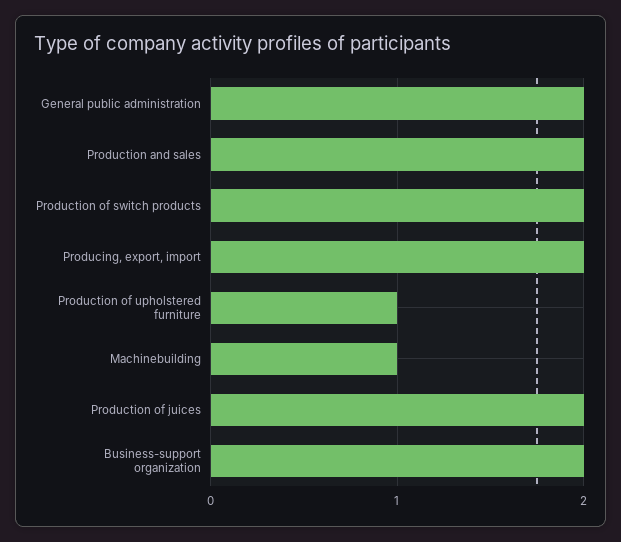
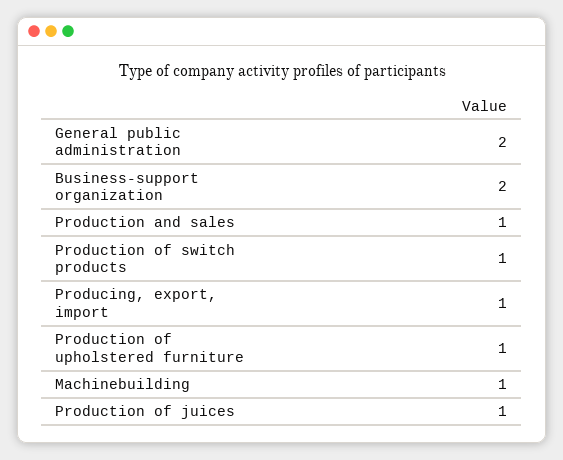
  {
    "General public administration": 2,
-   "Production and sales": 2,
+   "Production and sales": 1,
-   "Production of switch products": 2,
+   "Production of switch products": 1,
-   "Producing, export, import": 2,
+   "Producing, export, import": 1,
    "Production of upholstered furniture": 1,
    "Machinebuilding": 1,
-   "Production of juices": 2,
+   "Production of juices": 1,
    "Business-support organization": 2
  }

